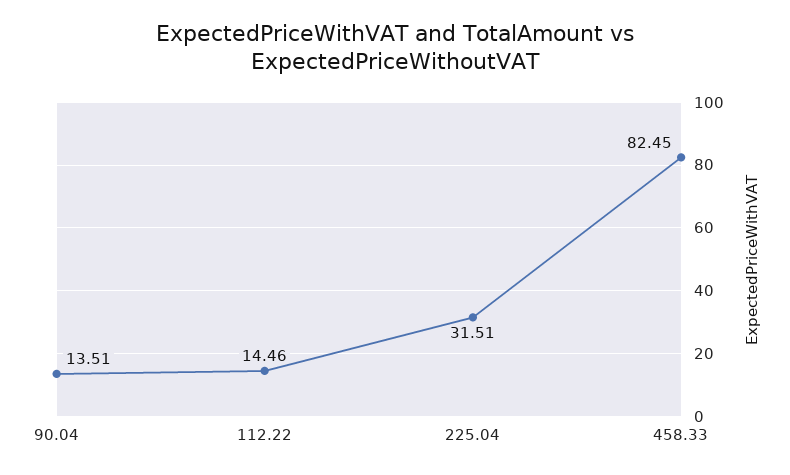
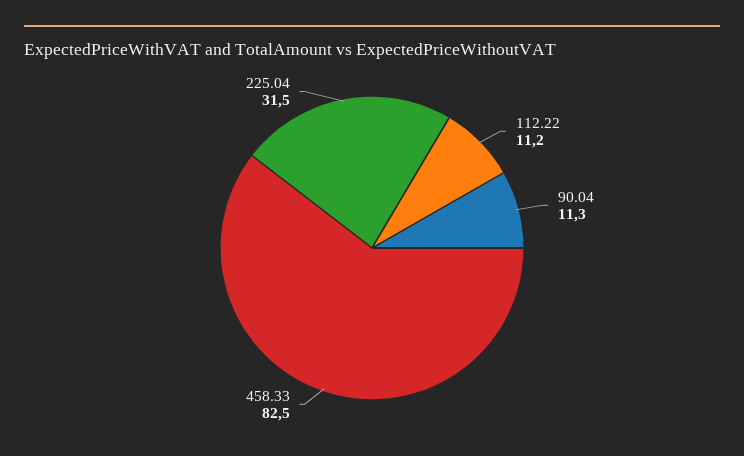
  {
-   "90.04": 13.51,
+   "90.04": 11.3,
-   "112.22": 14.46,
+   "112.22": 11.2,
    "225.04": 31.51,
    "458.33": 82.45
  }

